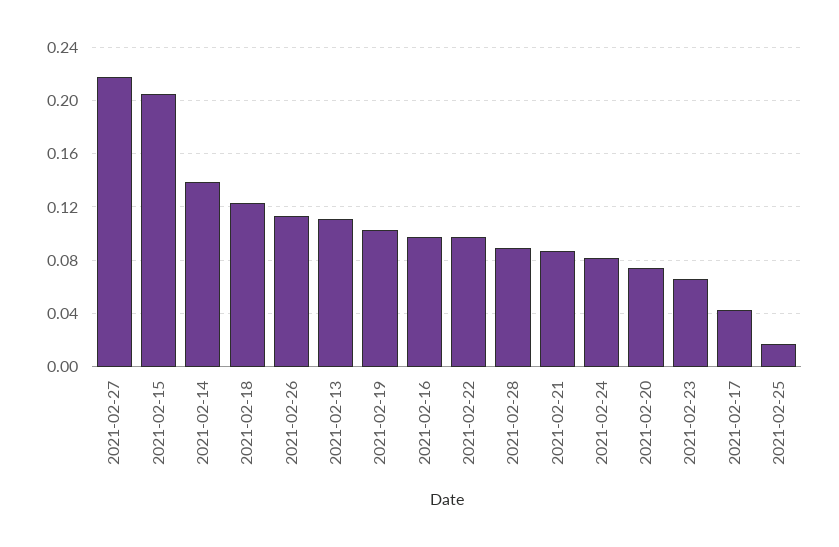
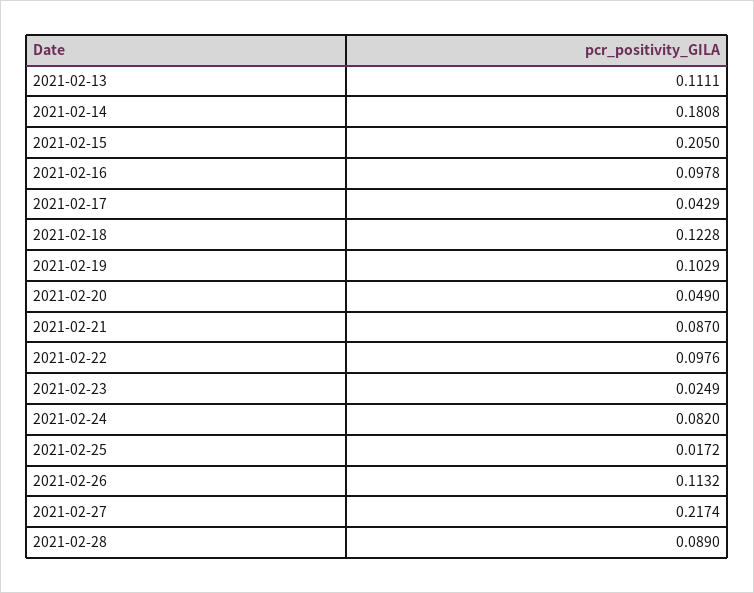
  {
    "2021-02-27": 0.2174,
    "2021-02-15": 0.205,
-   "2021-02-14": 0.14,
+   "2021-02-14": 0.1808,
    "2021-02-18": 0.1228,
    "2021-02-26": 0.1132,
    "2021-02-13": 0.1111,
    "2021-02-19": 0.1029,
    "2021-02-16": 0.0978,
    "2021-02-22": 0.0976,
    "2021-02-28": 0.089,
    "2021-02-21": 0.087,
    "2021-02-24": 0.082,
-   "2021-02-20": 0.075,
+   "2021-02-20": 0.049,
-   "2021-02-23": 0.065,
+   "2021-02-23": 0.0249,
    "2021-02-17": 0.0429,
    "2021-02-25": 0.0172
  }

